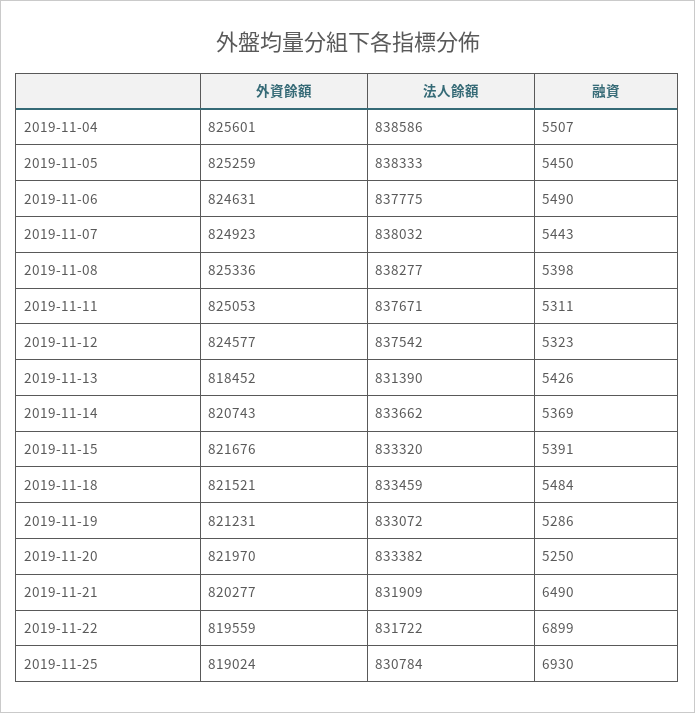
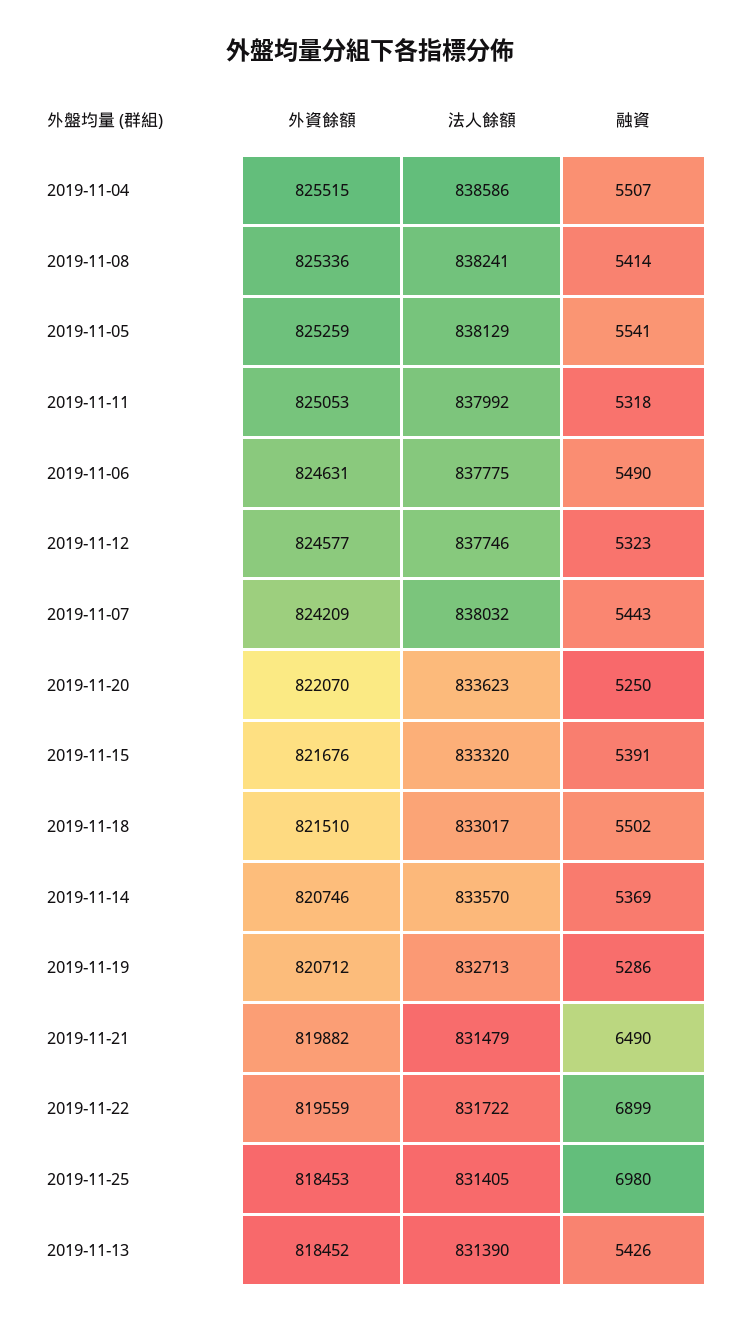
  {
    "外資餘額": {
-     "2019-11-04": 825601,
+     "2019-11-04": 825515,
      "2019-11-05": 825259,
      "2019-11-06": 824631,
-     "2019-11-07": 824923,
+     "2019-11-07": 824209,
      "2019-11-08": 825336,
      "2019-11-11": 825053,
      "2019-11-12": 824577,
      "2019-11-13": 818452,
-     "2019-11-14": 820743,
+     "2019-11-14": 820746,
      "2019-11-15": 821676,
-     "2019-11-18": 821521,
+     "2019-11-18": 821510,
-     "2019-11-19": 821231,
+     "2019-11-19": 820712,
-     "2019-11-20": 821970,
+     "2019-11-20": 822070,
-     "2019-11-21": 820277,
+     "2019-11-21": 819882,
      "2019-11-22": 819559,
-     "2019-11-25": 819024
+     "2019-11-25": 818453
    },
    "法人餘額": {
      "2019-11-04": 838586,
-     "2019-11-05": 838333,
+     "2019-11-05": 838129,
      "2019-11-06": 837775,
      "2019-11-07": 838032,
-     "2019-11-08": 838277,
+     "2019-11-08": 838241,
-     "2019-11-11": 837671,
+     "2019-11-11": 837992,
-     "2019-11-12": 837542,
+     "2019-11-12": 837746,
      "2019-11-13": 831390,
-     "2019-11-14": 833662,
+     "2019-11-14": 833570,
      "2019-11-15": 833320,
-     "2019-11-18": 833459,
+     "2019-11-18": 833017,
-     "2019-11-19": 833072,
+     "2019-11-19": 832713,
-     "2019-11-20": 833382,
+     "2019-11-20": 833623,
-     "2019-11-21": 831909,
+     "2019-11-21": 831479,
      "2019-11-22": 831722,
-     "2019-11-25": 830784
+     "2019-11-25": 831405
    },
    "融資": {
      "2019-11-04": 5507,
-     "2019-11-05": 5450,
+     "2019-11-05": 5541,
      "2019-11-06": 5490,
      "2019-11-07": 5443,
-     "2019-11-08": 5398,
+     "2019-11-08": 5414,
-     "2019-11-11": 5311,
+     "2019-11-11": 5318,
      "2019-11-12": 5323,
      "2019-11-13": 5426,
      "2019-11-14": 5369,
      "2019-11-15": 5391,
-     "2019-11-18": 5484,
+     "2019-11-18": 5502,
      "2019-11-19": 5286,
      "2019-11-20": 5250,
      "2019-11-21": 6490,
      "2019-11-22": 6899,
-     "2019-11-25": 6930
+     "2019-11-25": 6980
    }
  }

